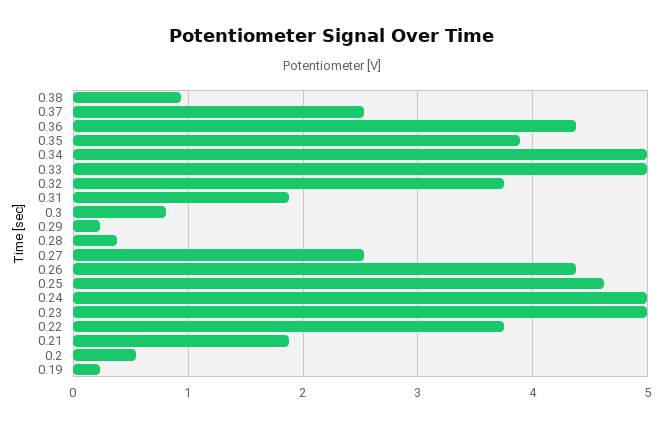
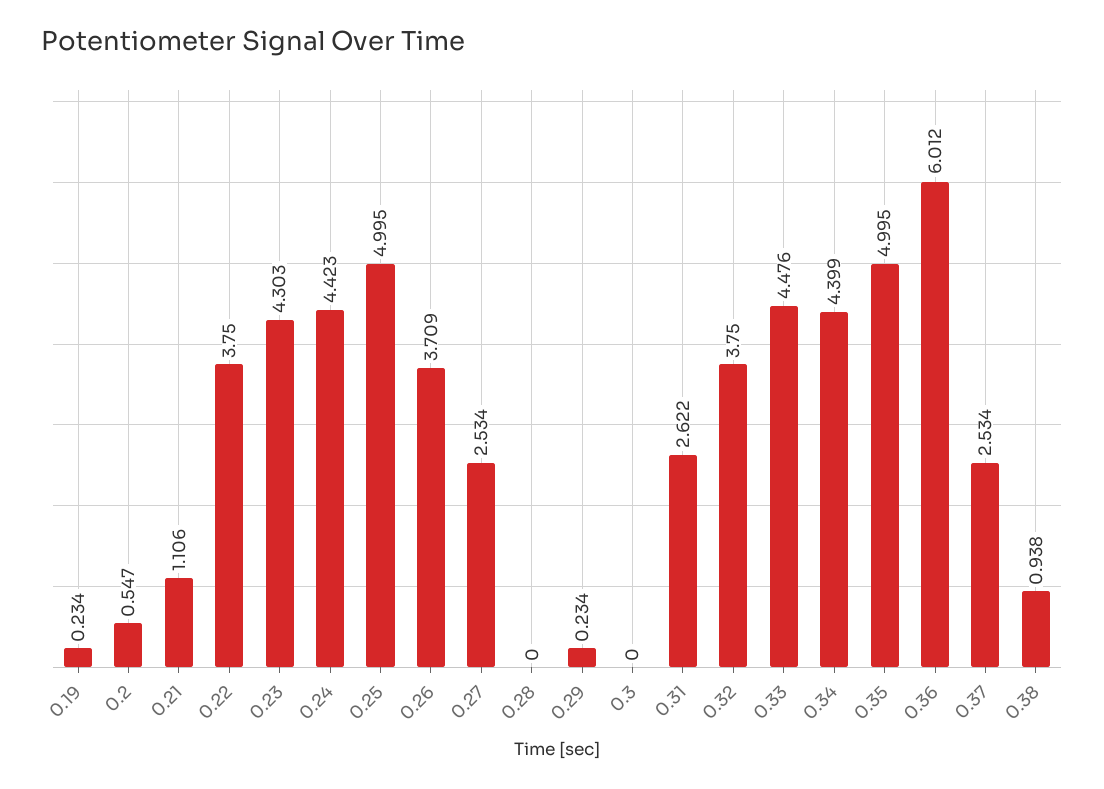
  {
    "0.38": 0.938,
    "0.37": 2.534,
-   "0.36": 4.4,
+   "0.36": 6.012,
-   "0.35": 3.9,
+   "0.35": 4.995,
-   "0.34": 5,
+   "0.34": 4.399,
-   "0.33": 5,
+   "0.33": 4.476,
    "0.32": 3.75,
-   "0.31": 1.9,
+   "0.31": 2.622,
-   "0.3": 0.8,
+   "0.3": 0,
    "0.29": 0.234,
-   "0.28": 0.4,
+   "0.28": 0,
    "0.27": 2.534,
-   "0.26": 4.4,
+   "0.26": 3.709,
-   "0.25": 4.6,
+   "0.25": 4.995,
-   "0.24": 5,
+   "0.24": 4.423,
-   "0.23": 5,
+   "0.23": 4.303,
    "0.22": 3.75,
-   "0.21": 1.9,
+   "0.21": 1.106,
    "0.2": 0.547,
    "0.19": 0.234
  }

